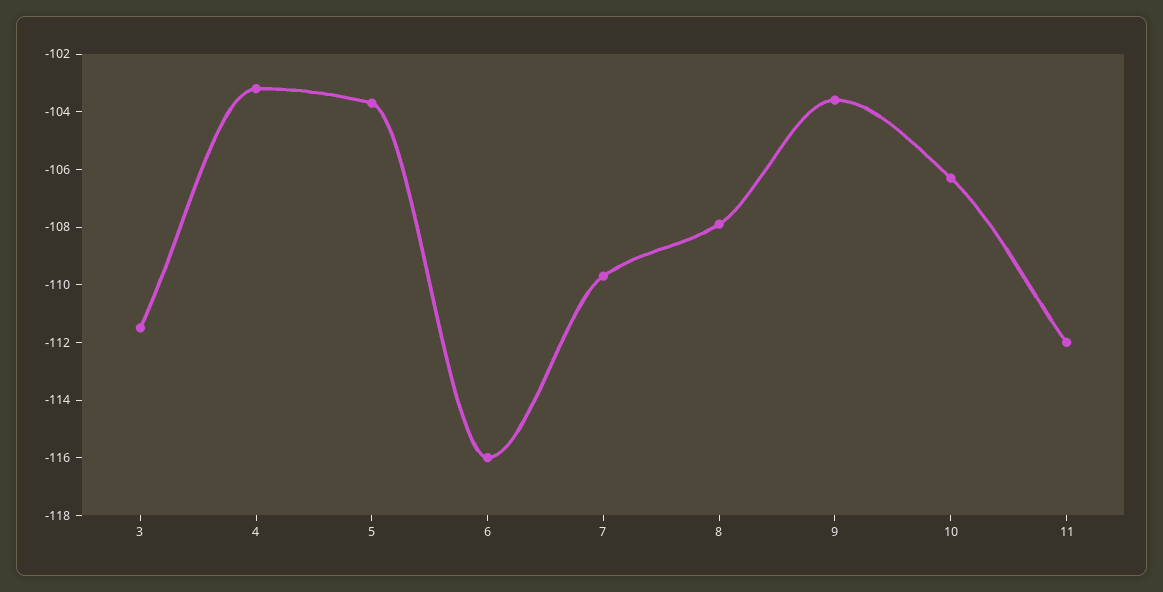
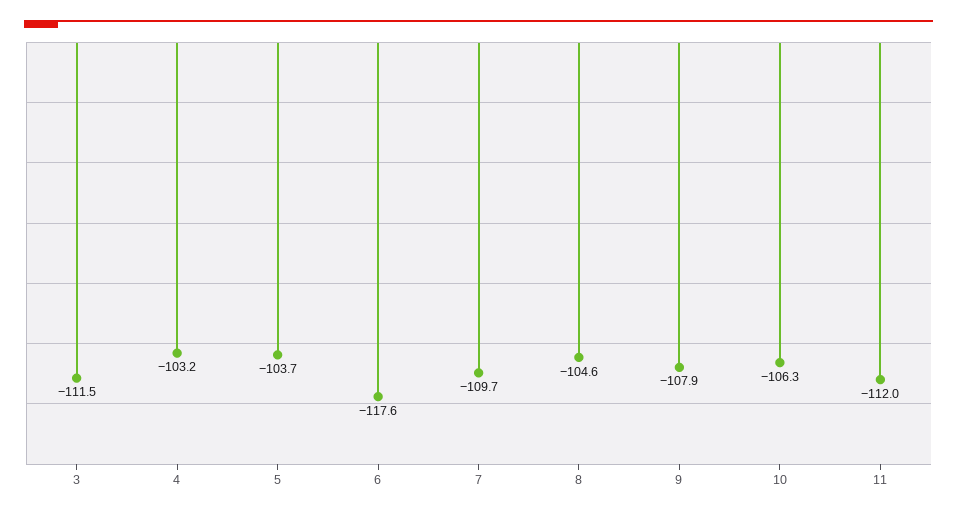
  {
    "3": -111.5,
    "4": -103.2,
    "5": -103.7,
-   "6": -116,
+   "6": -117.6,
    "7": -109.7,
-   "8": -108,
+   "8": -104.6,
-   "9": -103.5,
+   "9": -107.9,
    "10": -106.3,
    "11": -112
  }

